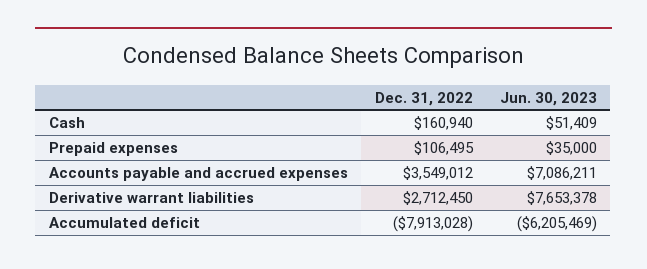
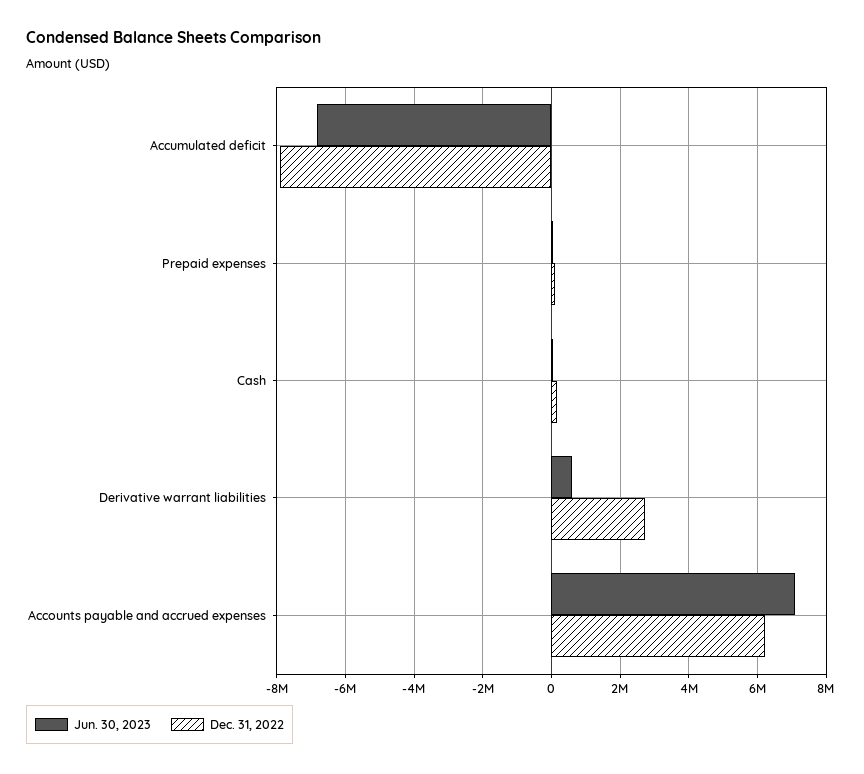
  {
    "Dec. 31, 2022": {
      "Cash": 160940,
      "Prepaid expenses": 106495,
-     "Accounts payable and accrued expenses": 3549012,
+     "Accounts payable and accrued expenses": 6200000,
      "Derivative warrant liabilities": 2712450,
      "Accumulated deficit": -7913028
    },
    "Jun. 30, 2023": {
      "Cash": 51409,
      "Prepaid expenses": 35000,
      "Accounts payable and accrued expenses": 7086211,
-     "Derivative warrant liabilities": 7653378,
+     "Derivative warrant liabilities": 600000,
-     "Accumulated deficit": -6205469
+     "Accumulated deficit": -6800000
    }
  }

